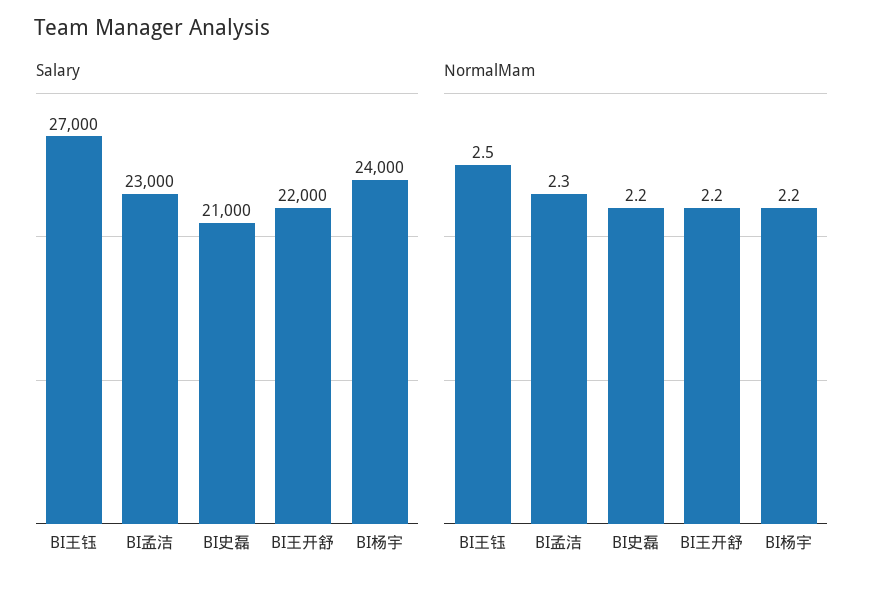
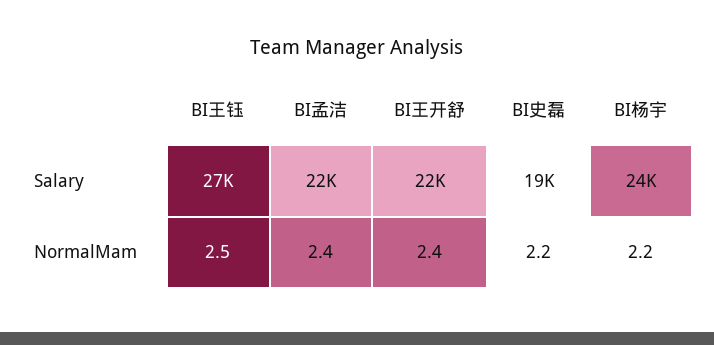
  {
    "Salary": {
      "BI王钰": 27000,
-     "BI孟洁": 23000,
+     "BI孟洁": 22000,
-     "BI史磊": 21000,
+     "BI史磊": 19000,
      "BI王开舒": 22000,
      "BI杨宇": 24000
    },
    "NormalMam": {
      "BI王钰": 2.5,
-     "BI孟洁": 2.3,
+     "BI孟洁": 2.4,
      "BI史磊": 2.2,
-     "BI王开舒": 2.2,
+     "BI王开舒": 2.4,
      "BI杨宇": 2.2
    }
  }

